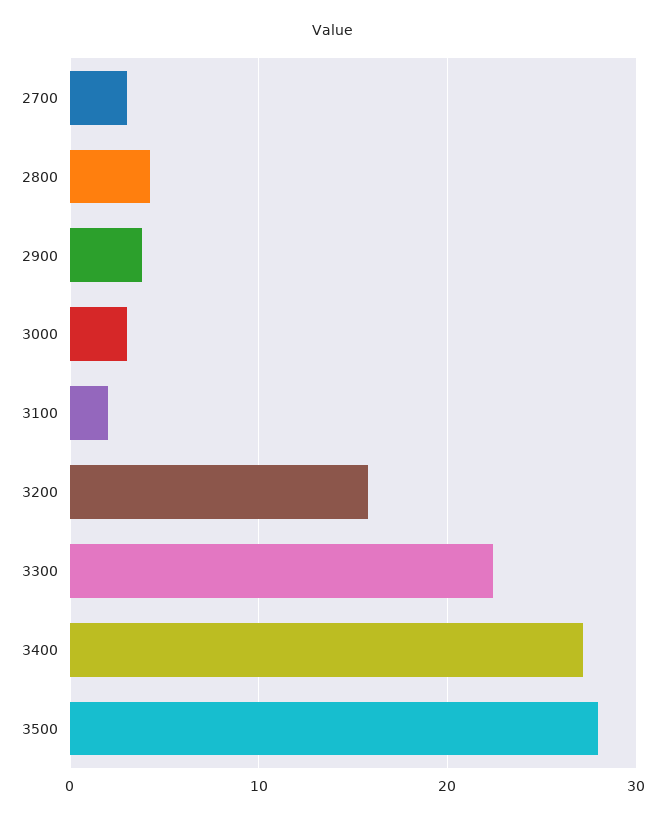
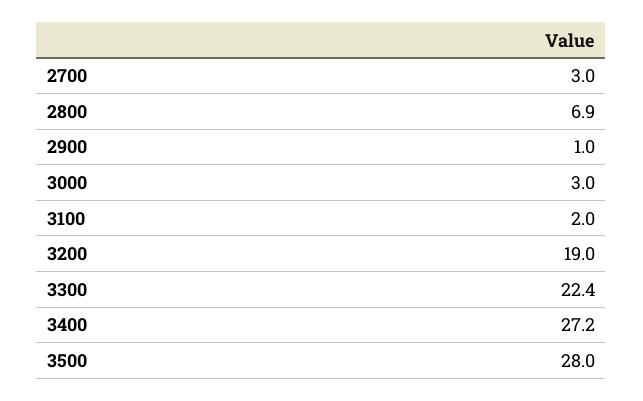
  {
    "2700": 3,
-   "2800": 4,
+   "2800": 6.9,
-   "2900": 4,
+   "2900": 1,
    "3000": 3,
    "3100": 2,
-   "3200": 16,
+   "3200": 19,
    "3300": 22.4,
    "3400": 27.2,
    "3500": 28
  }

